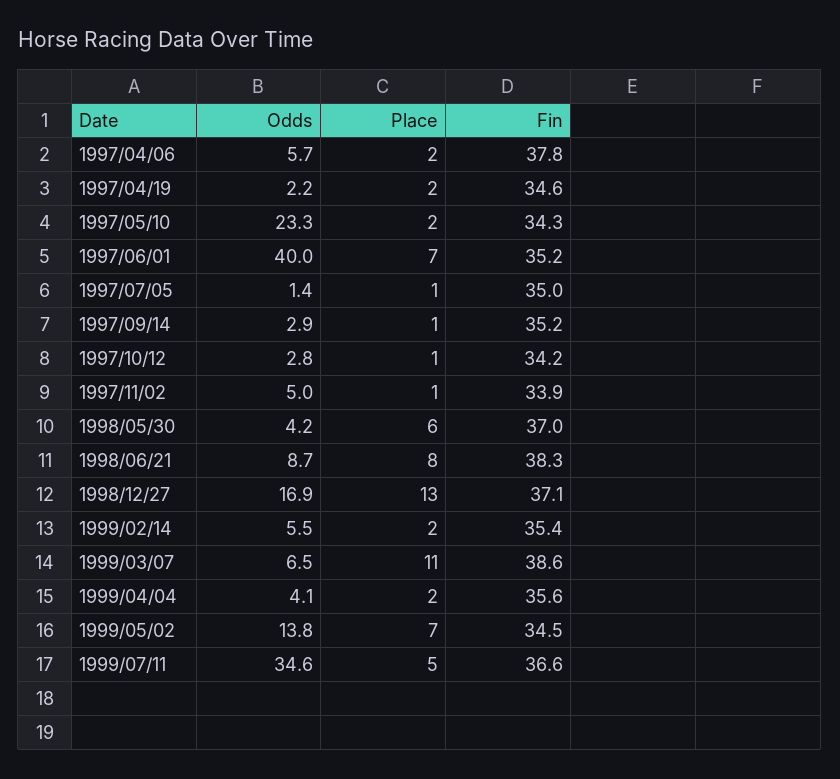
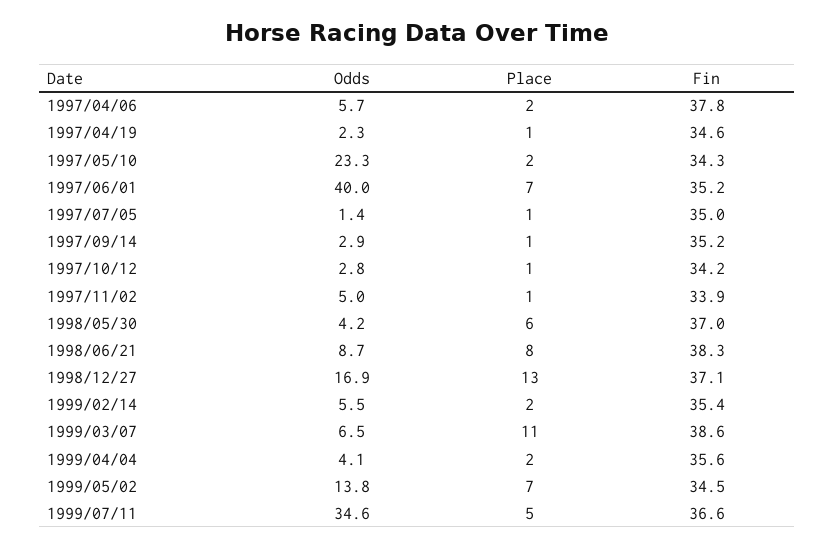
  {
    "Odds": {
      "1997/04/06": 5.7,
-     "1997/04/19": 2.2,
+     "1997/04/19": 2.3,
      "1997/05/10": 23.3,
      "1997/06/01": 40,
      "1997/07/05": 1.4,
      "1997/09/14": 2.9,
      "1997/10/12": 2.8,
      "1997/11/02": 5,
      "1998/05/30": 4.2,
      "1998/06/21": 8.7,
      "1998/12/27": 16.9,
      "1999/02/14": 5.5,
      "1999/03/07": 6.5,
      "1999/04/04": 4.1,
      "1999/05/02": 13.8,
      "1999/07/11": 34.6
    },
    "Place": {
      "1997/04/06": 2,
-     "1997/04/19": 2,
+     "1997/04/19": 1,
      "1997/05/10": 2,
      "1997/06/01": 7,
      "1997/07/05": 1,
      "1997/09/14": 1,
      "1997/10/12": 1,
      "1997/11/02": 1,
      "1998/05/30": 6,
      "1998/06/21": 8,
      "1998/12/27": 13,
      "1999/02/14": 2,
      "1999/03/07": 11,
      "1999/04/04": 2,
      "1999/05/02": 7,
      "1999/07/11": 5
    },
    "Fin": {
      "1997/04/06": 37.8,
      "1997/04/19": 34.6,
      "1997/05/10": 34.3,
      "1997/06/01": 35.2,
      "1997/07/05": 35,
      "1997/09/14": 35.2,
      "1997/10/12": 34.2,
      "1997/11/02": 33.9,
      "1998/05/30": 37,
      "1998/06/21": 38.3,
      "1998/12/27": 37.1,
      "1999/02/14": 35.4,
      "1999/03/07": 38.6,
      "1999/04/04": 35.6,
      "1999/05/02": 34.5,
      "1999/07/11": 36.6
    }
  }

